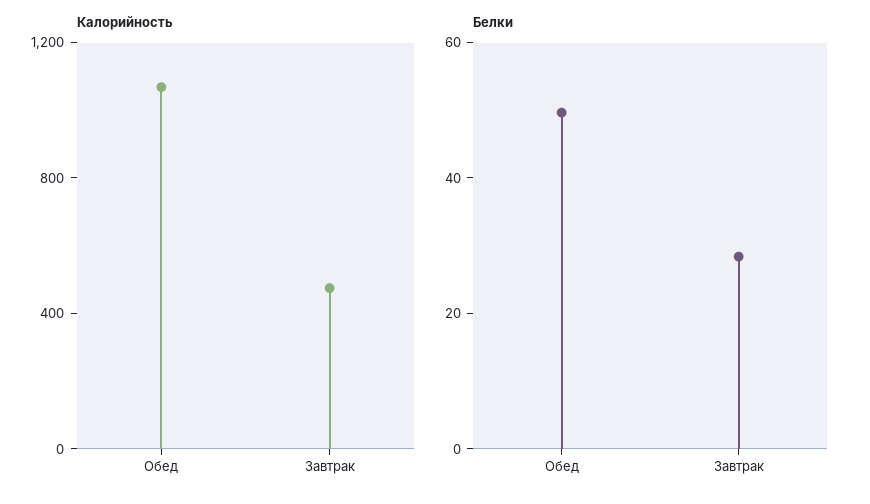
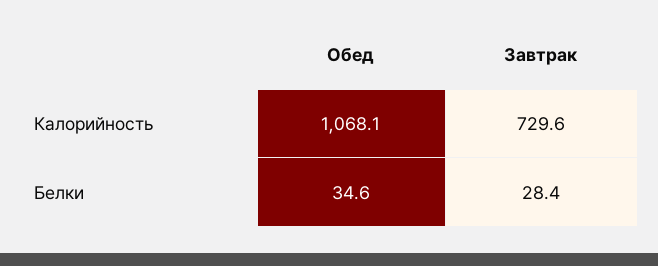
  {
    "Калорийность": {
      "Обед": 1068.1,
-     "Завтрак": 500
+     "Завтрак": 729.6
    },
    "Белки": {
-     "Обед": 50,
+     "Обед": 34.6,
      "Завтрак": 28.4
    }
  }

